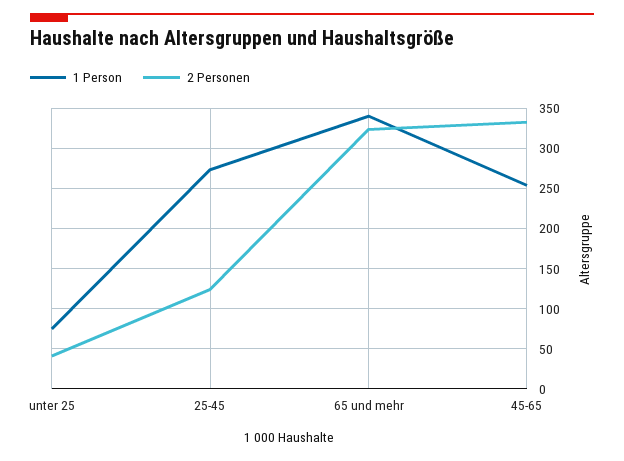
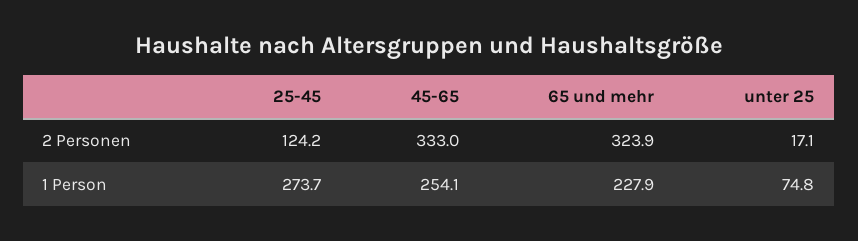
  {
    "1 Person": {
      "unter 25": 74.8,
      "25-45": 273.7,
-     "65 und mehr": 340,
+     "65 und mehr": 227.9,
      "45-65": 254.1
    },
    "2 Personen": {
-     "unter 25": 40,
+     "unter 25": 17.1,
      "25-45": 124.2,
      "65 und mehr": 323.9,
      "45-65": 333
    }
  }

